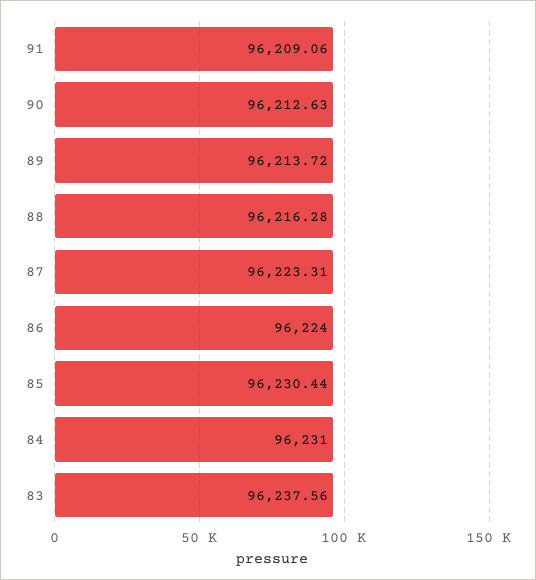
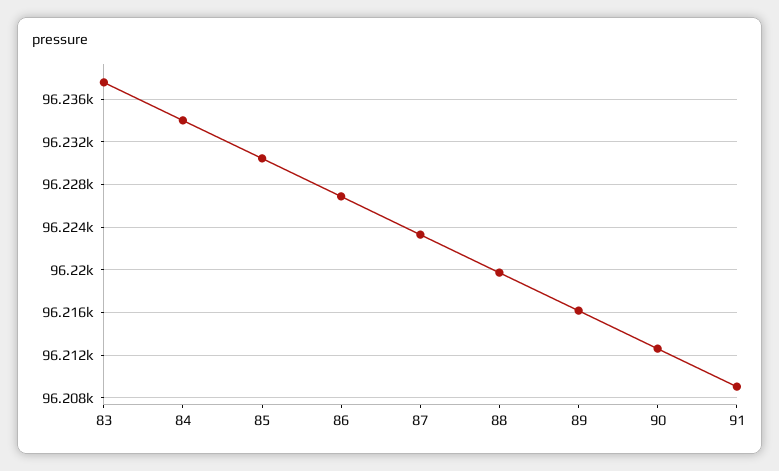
  {
    "91": 96209.06,
    "90": 96212.63,
-   "89": 96213.72,
+   "89": 96216,
-   "88": 96216.28,
+   "88": 96220,
    "87": 96223.31,
-   "86": 96224,
+   "86": 96227,
    "85": 96230.44,
-   "84": 96231,
+   "84": 96234,
    "83": 96237.56
  }

